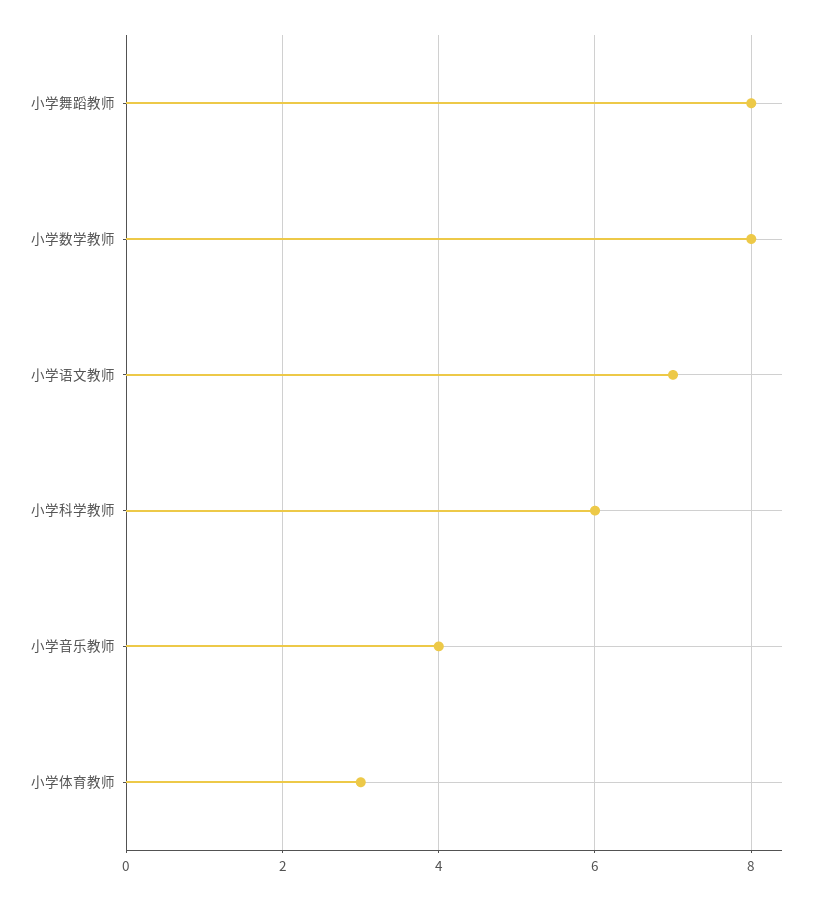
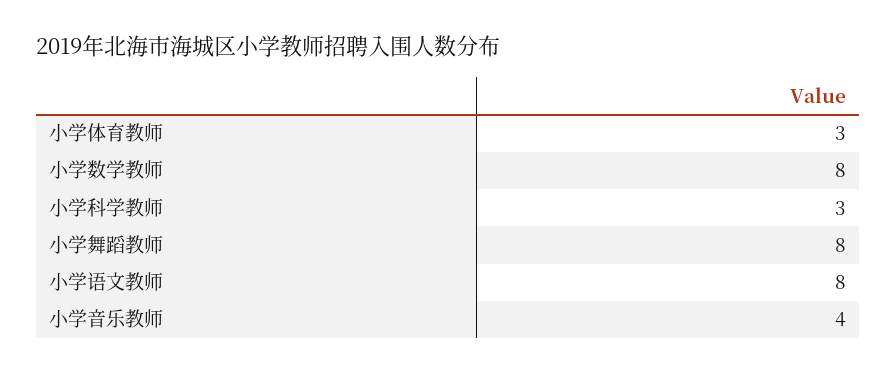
  {
    "小学舞蹈教师": 8,
    "小学数学教师": 8,
-   "小学语文教师": 7,
+   "小学语文教师": 8,
-   "小学科学教师": 6,
+   "小学科学教师": 3,
    "小学音乐教师": 4,
    "小学体育教师": 3
  }

